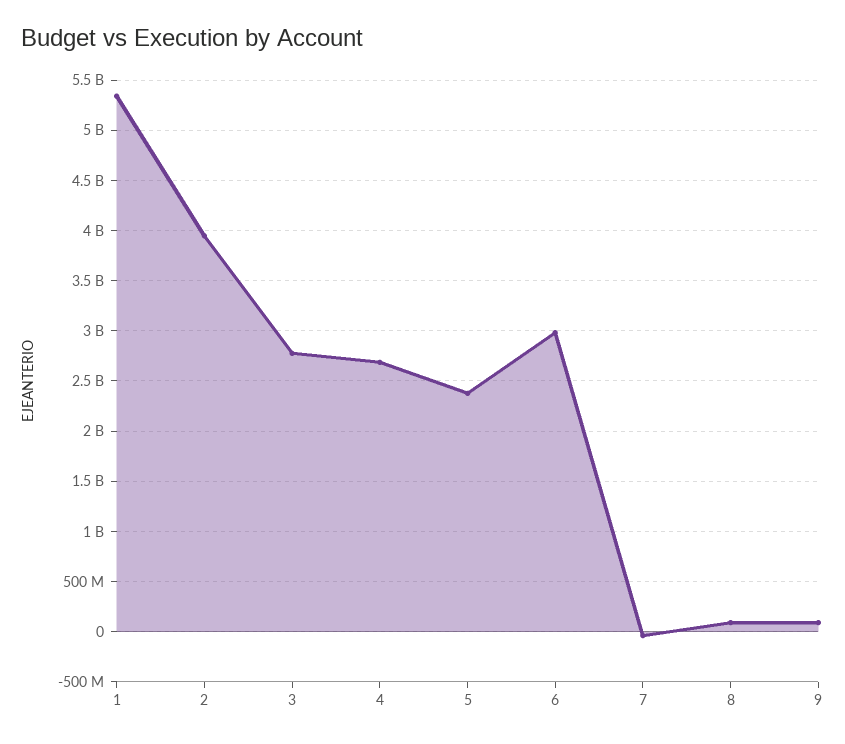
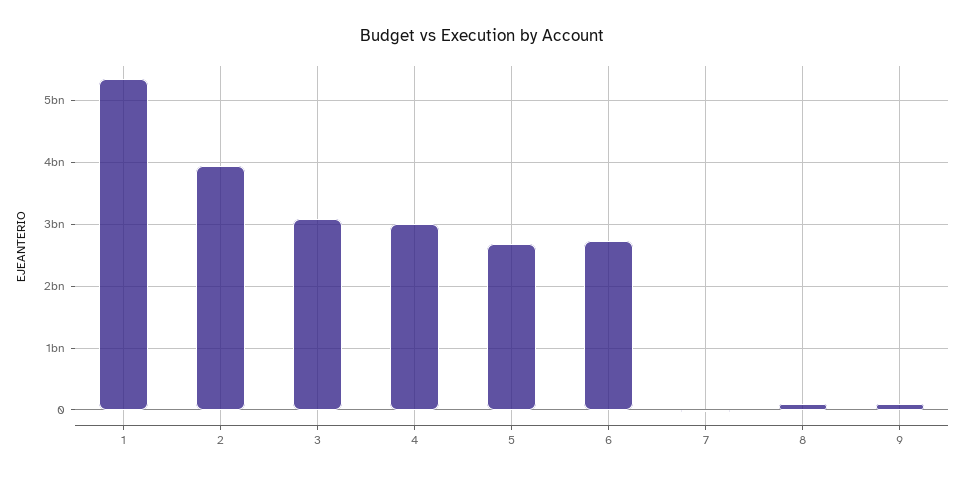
  {
    "1": 5300000000,
    "2": 3900000000,
-   "3": 2800000000,
+   "3": 3100000000,
-   "4": 2700000000,
+   "4": 3000000000,
-   "5": 2400000000,
+   "5": 2700000000,
-   "6": 3000000000,
+   "6": 2700000000,
    "7": 0,
    "8": 100000000,
    "9": 100000000
  }

